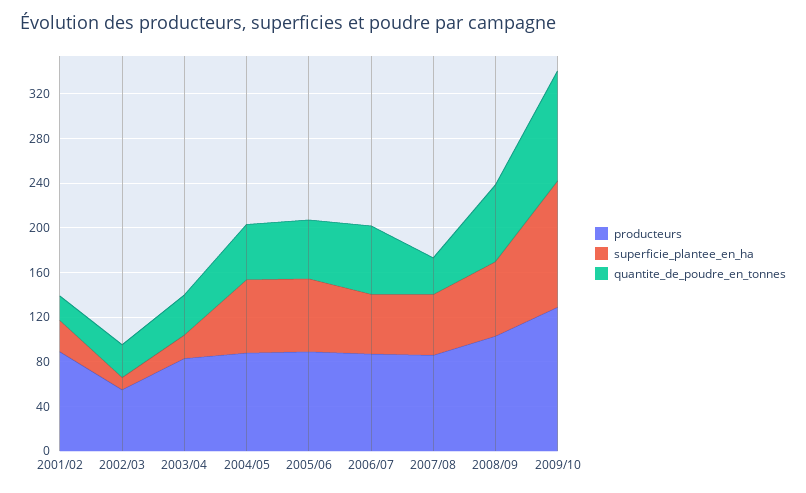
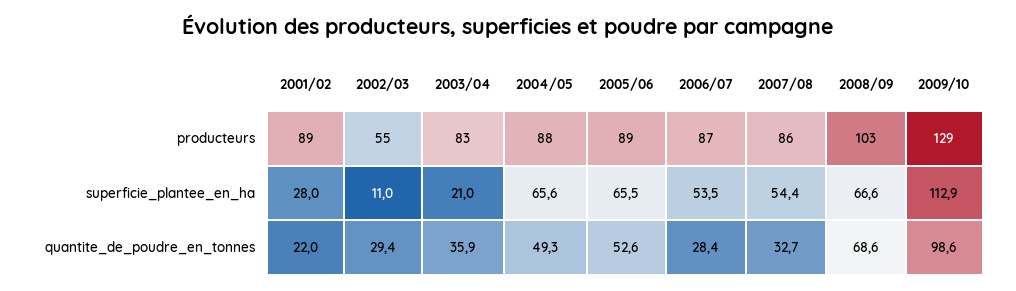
  {
    "producteurs": {
      "2001/02": 89,
      "2002/03": 55,
      "2003/04": 83,
      "2004/05": 88,
      "2005/06": 89,
      "2006/07": 87,
      "2007/08": 86,
      "2008/09": 103,
      "2009/10": 129
    },
    "superficie_plantee_en_ha": {
      "2001/02": 28,
      "2002/03": 11,
      "2003/04": 21,
      "2004/05": 65.6,
      "2005/06": 65.5,
      "2006/07": 53.5,
      "2007/08": 54.4,
      "2008/09": 66.6,
      "2009/10": 112.9
    },
    "quantite_de_poudre_en_tonnes": {
      "2001/02": 22,
      "2002/03": 29.4,
      "2003/04": 35.9,
      "2004/05": 49.3,
      "2005/06": 52.6,
-     "2006/07": 60,
+     "2006/07": 28.4,
      "2007/08": 32.7,
      "2008/09": 68.6,
      "2009/10": 98.6
    }
  }

